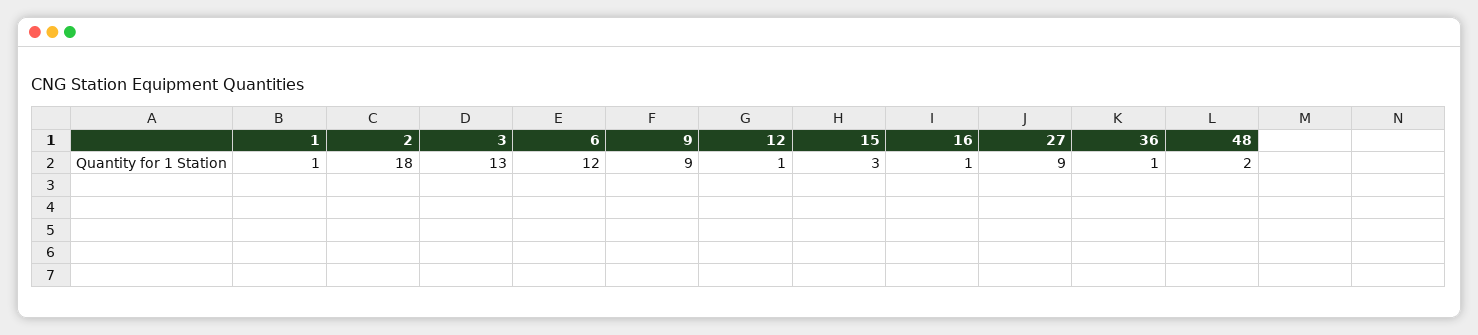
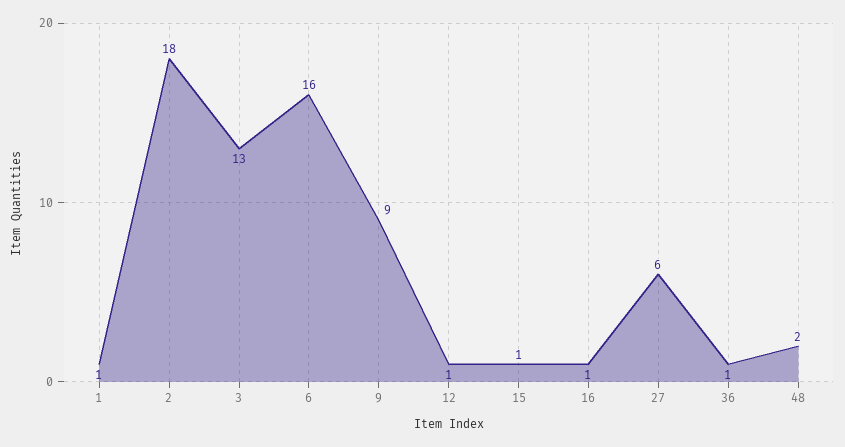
  {
    "1": 1,
    "2": 18,
    "3": 13,
-   "6": 12,
+   "6": 16,
    "9": 9,
    "12": 1,
-   "15": 3,
+   "15": 1,
    "16": 1,
-   "27": 9,
+   "27": 6,
    "36": 1,
    "48": 2
  }

